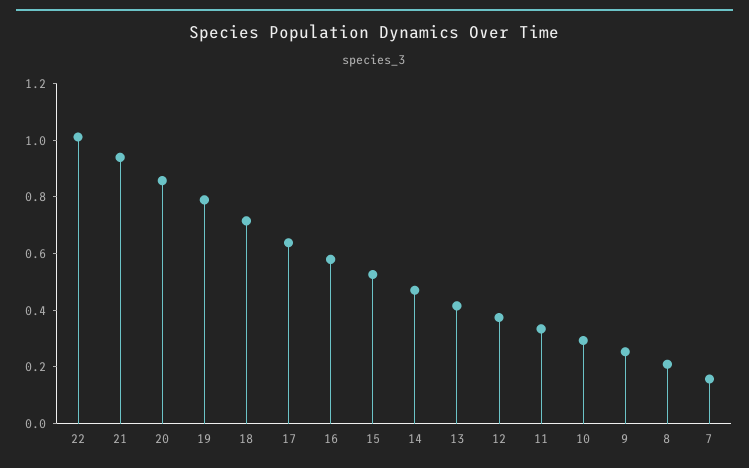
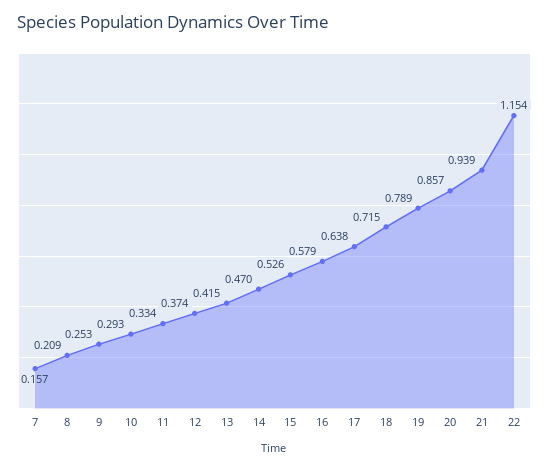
  {
-   "22": 1,
+   "22": 1.154,
    "21": 0.939,
    "20": 0.857,
    "19": 0.789,
    "18": 0.715,
    "17": 0.638,
    "16": 0.579,
    "15": 0.526,
    "14": 0.47,
    "13": 0.415,
    "12": 0.374,
    "11": 0.334,
    "10": 0.293,
    "9": 0.253,
    "8": 0.209,
    "7": 0.157
  }

